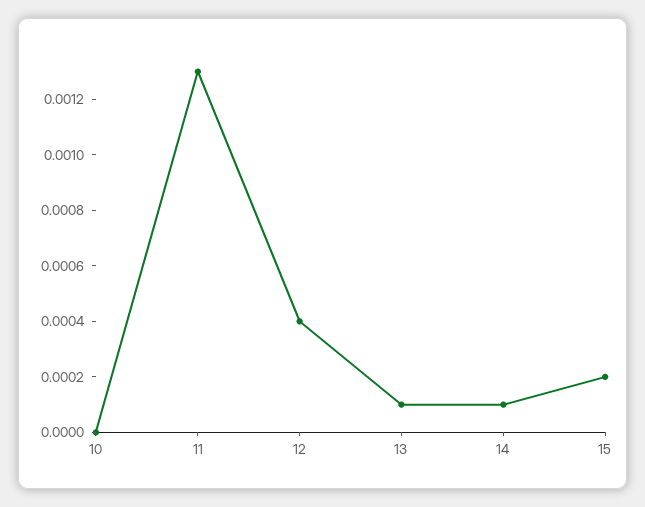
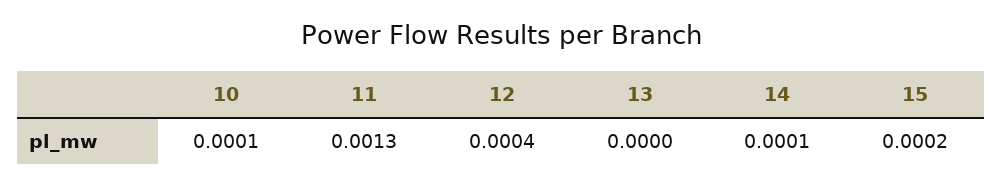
  {
-   "10": 0,
+   "10": 0.0001,
    "11": 0.0013,
    "12": 0.0004,
-   "13": 0.0001,
+   "13": 0,
    "14": 0.0001,
    "15": 0.0002
  }

